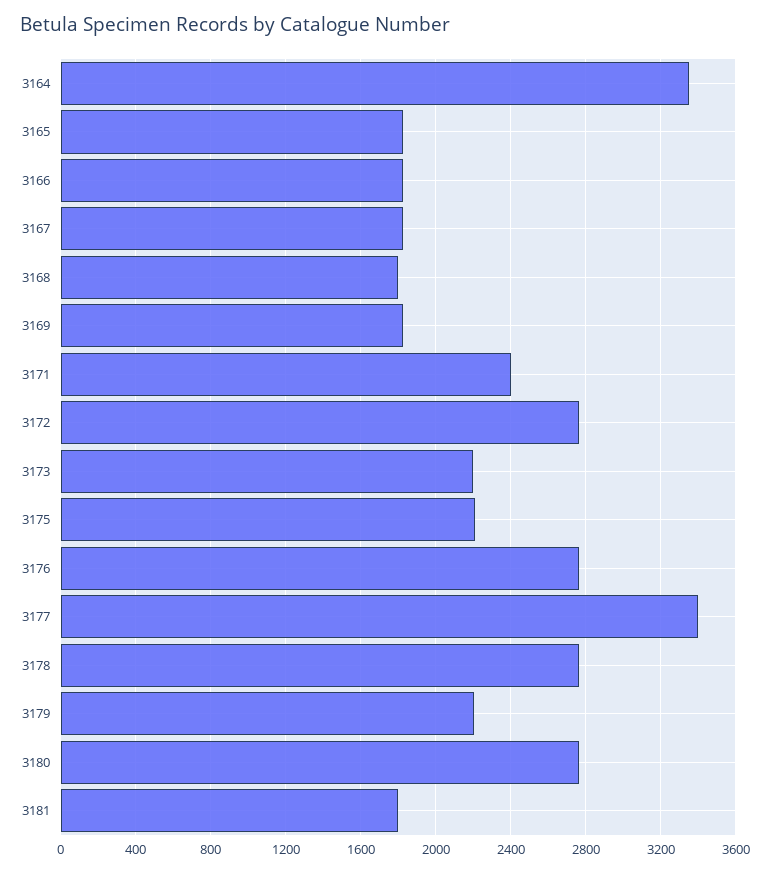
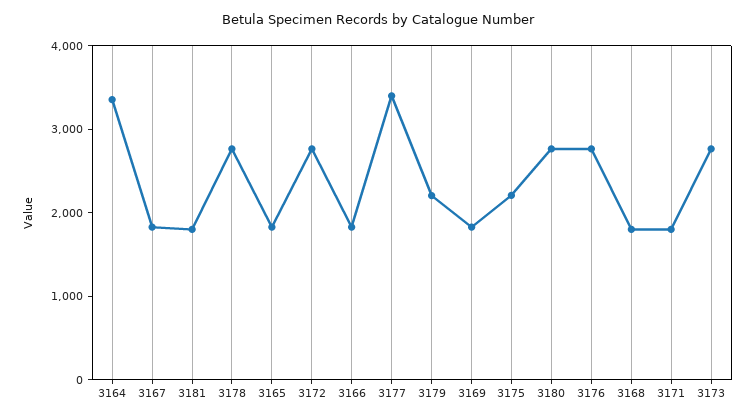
  {
    "3164": 3350,
    "3165": 1850,
    "3166": 1850,
    "3167": 1850,
    "3168": 1800,
    "3169": 1850,
-   "3171": 2400,
+   "3171": 1800,
    "3172": 2750,
-   "3173": 2200,
+   "3173": 2800,
    "3175": 2200,
    "3176": 2750,
    "3177": 3400,
    "3178": 2750,
    "3179": 2200,
    "3180": 2750,
    "3181": 1800
  }

